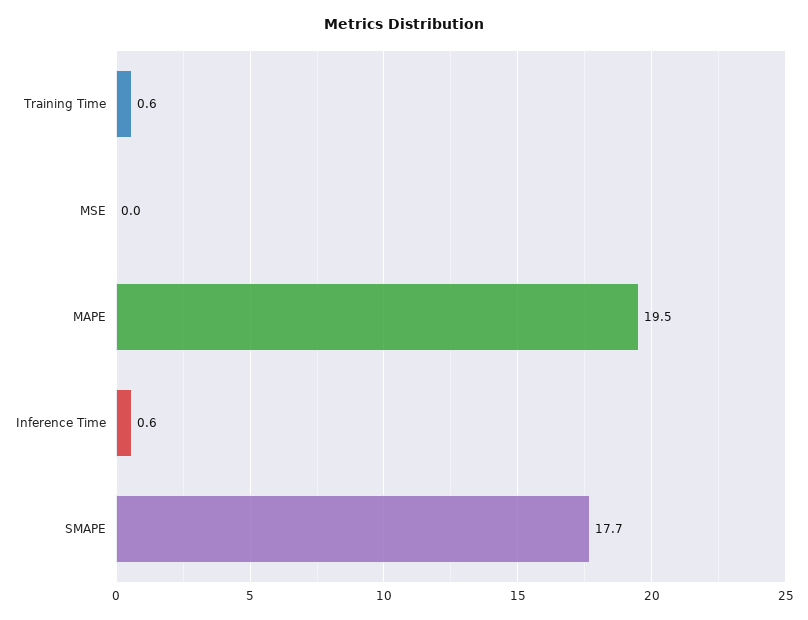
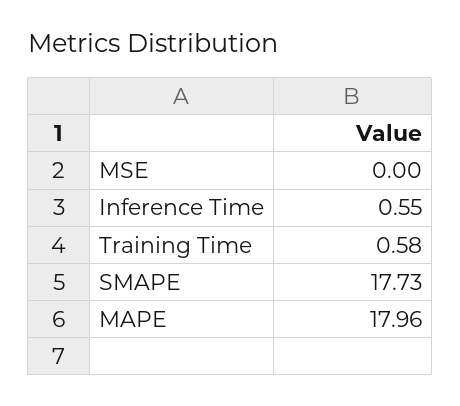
  {
    "Training Time": 0.58,
    "MSE": 0,
-   "MAPE": 19.5,
+   "MAPE": 17.96,
    "Inference Time": 0.55,
    "SMAPE": 17.73
  }

